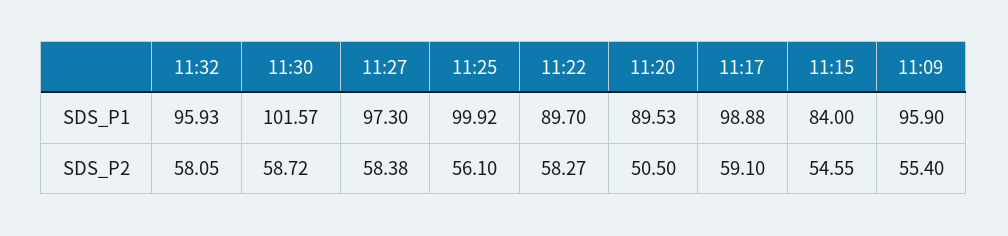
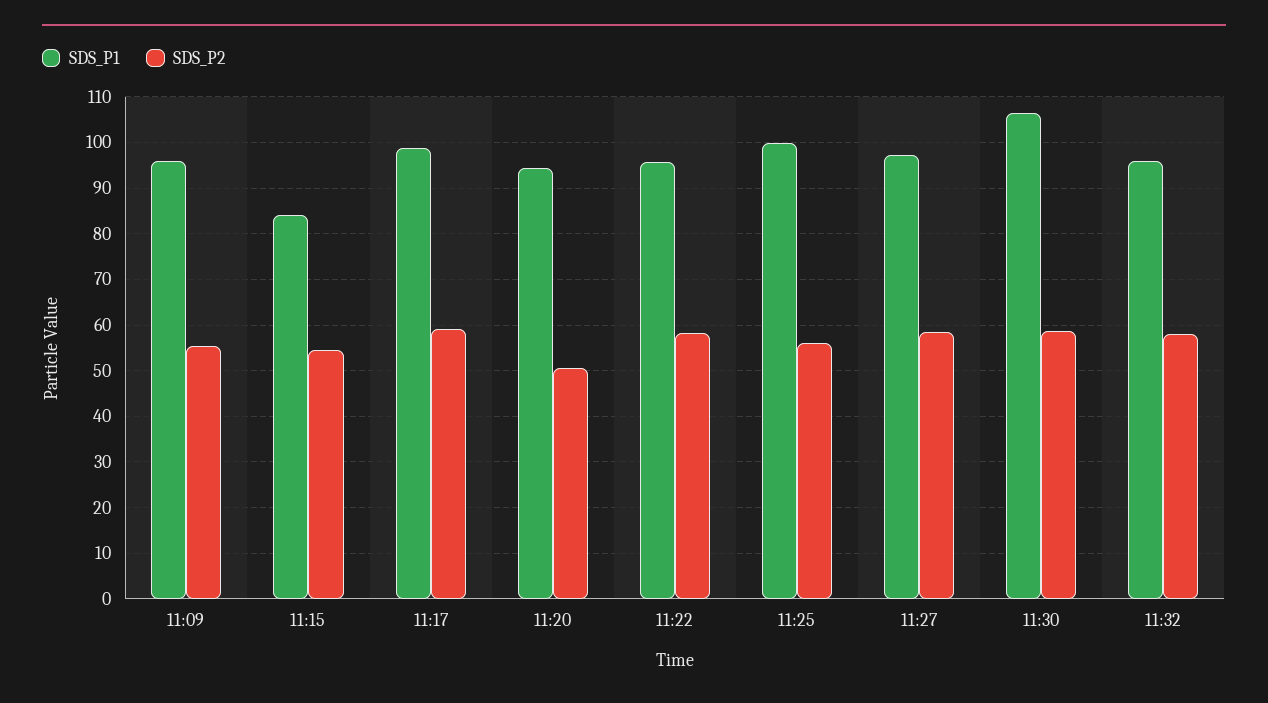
  {
    "SDS_P1": {
      "11:32": 95.93,
-     "11:30": 101.57,
+     "11:30": 106,
      "11:27": 97.3,
      "11:25": 99.92,
-     "11:22": 89.7,
+     "11:22": 96,
-     "11:20": 89.53,
+     "11:20": 94,
      "11:17": 98.88,
      "11:15": 84,
      "11:09": 95.9
    },
    "SDS_P2": {
      "11:32": 58.05,
      "11:30": 58.72,
      "11:27": 58.38,
      "11:25": 56.1,
      "11:22": 58.27,
      "11:20": 50.5,
      "11:17": 59.1,
      "11:15": 54.55,
      "11:09": 55.4
    }
  }

